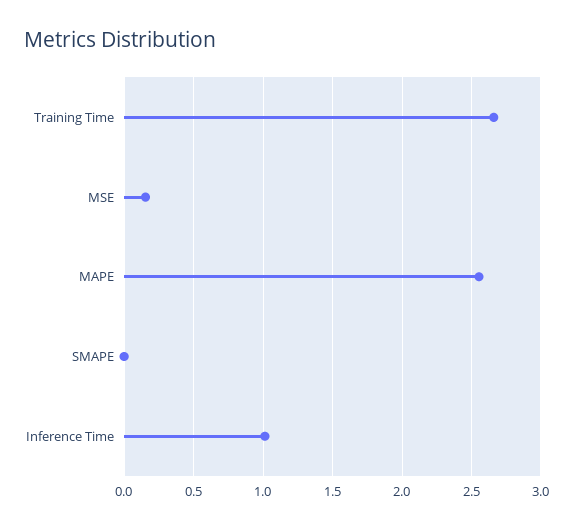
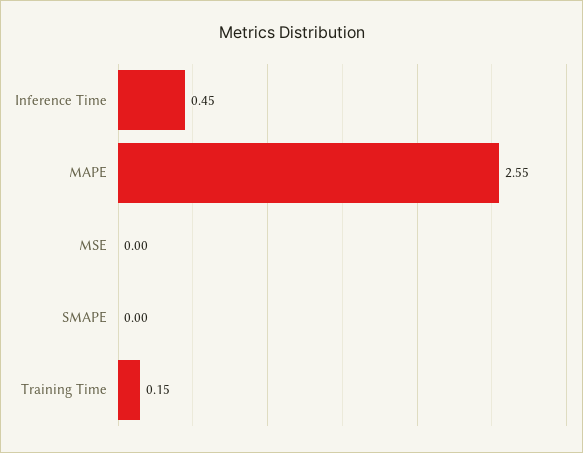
  {
-   "Training Time": 2.65,
+   "Training Time": 0.15,
-   "MSE": 0.15,
+   "MSE": 0,
    "MAPE": 2.55,
    "SMAPE": 0,
-   "Inference Time": 1
+   "Inference Time": 0.45
  }

